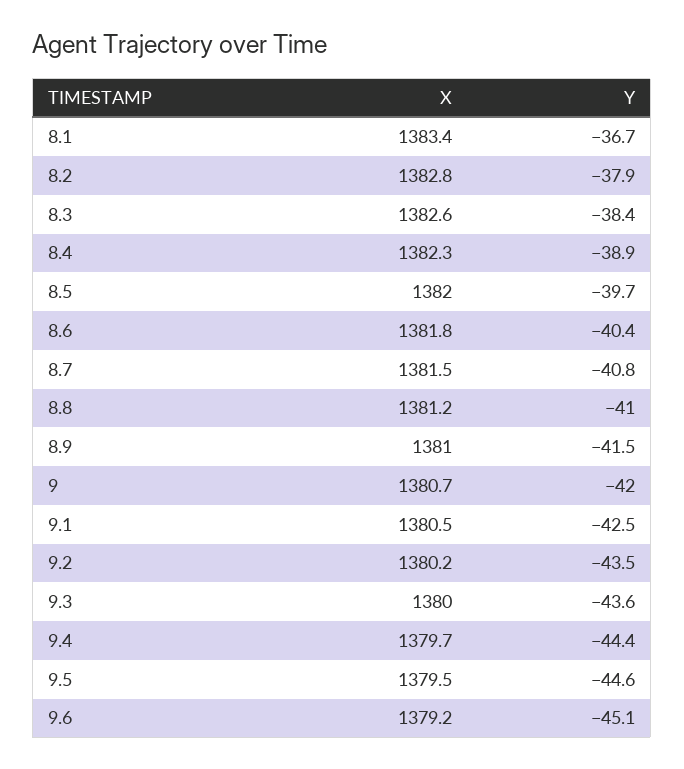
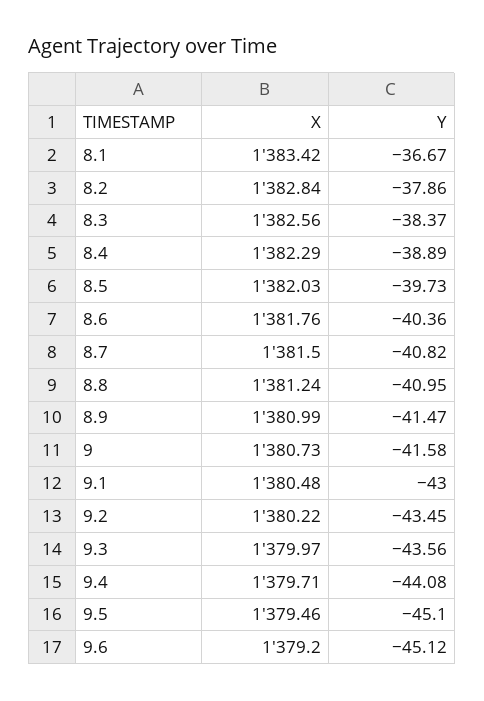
  {
    "X": {
      "8.1": 1383.42,
      "8.2": 1382.84,
      "8.3": 1382.56,
      "8.4": 1382.29,
      "8.5": 1382.03,
      "8.6": 1381.76,
      "8.7": 1381.5,
      "8.8": 1381.24,
      "8.9": 1380.99,
      "9": 1380.73,
      "9.1": 1380.48,
      "9.2": 1380.22,
      "9.3": 1379.97,
      "9.4": 1379.71,
      "9.5": 1379.46,
      "9.6": 1379.2
    },
    "Y": {
      "8.1": -36.67,
      "8.2": -37.86,
      "8.3": -38.37,
      "8.4": -38.89,
      "8.5": -39.73,
      "8.6": -40.36,
      "8.7": -40.82,
      "8.8": -40.95,
      "8.9": -41.47,
-     "9": -42,
+     "9": -41.58,
-     "9.1": -42.5,
+     "9.1": -43,
      "9.2": -43.45,
      "9.3": -43.56,
-     "9.4": -44.4,
+     "9.4": -44.08,
-     "9.5": -44.6,
+     "9.5": -45.1,
      "9.6": -45.12
    }
  }

